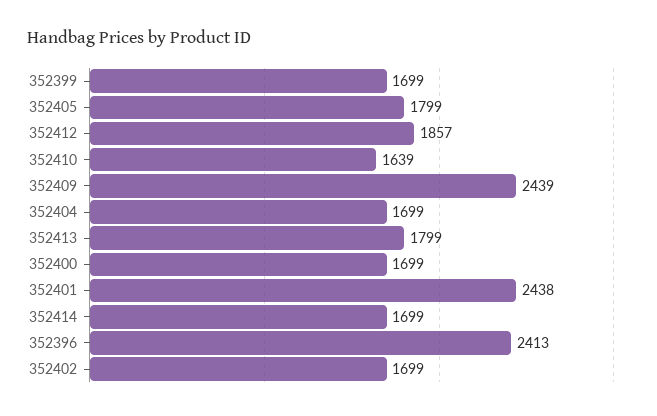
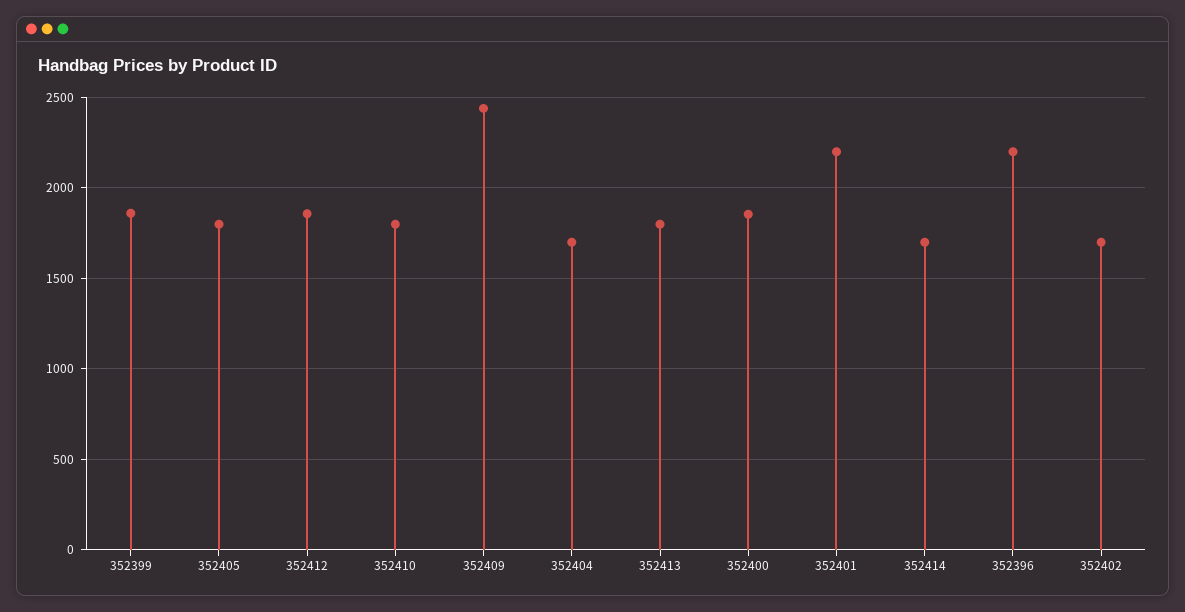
  {
-   "352399": 1699,
+   "352399": 1850,
    "352405": 1799,
    "352412": 1857,
-   "352410": 1639,
+   "352410": 1800,
    "352409": 2439,
    "352404": 1699,
    "352413": 1799,
-   "352400": 1699,
+   "352400": 1850,
-   "352401": 2438,
+   "352401": 2200,
    "352414": 1699,
-   "352396": 2413,
+   "352396": 2200,
    "352402": 1699
  }

